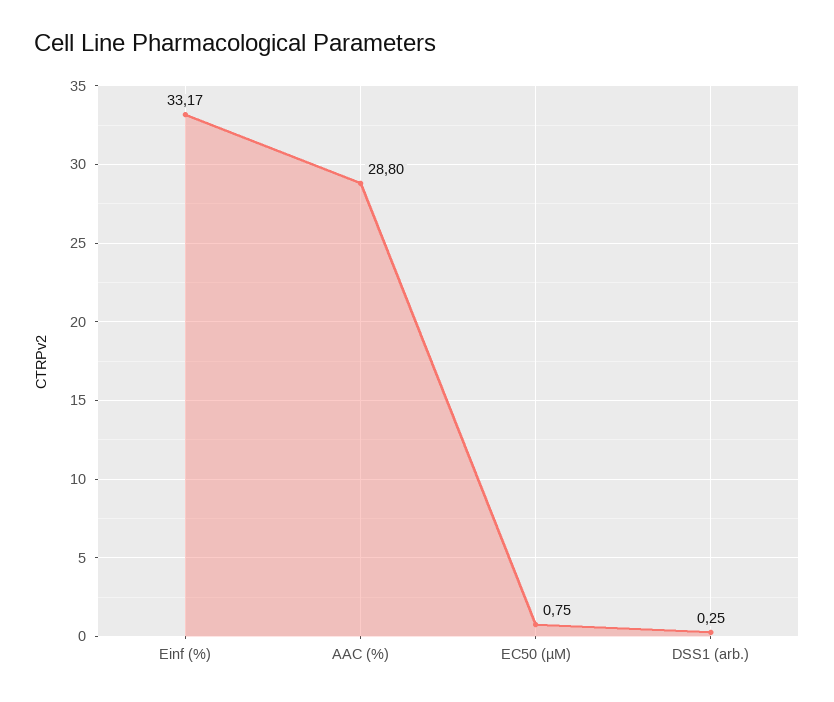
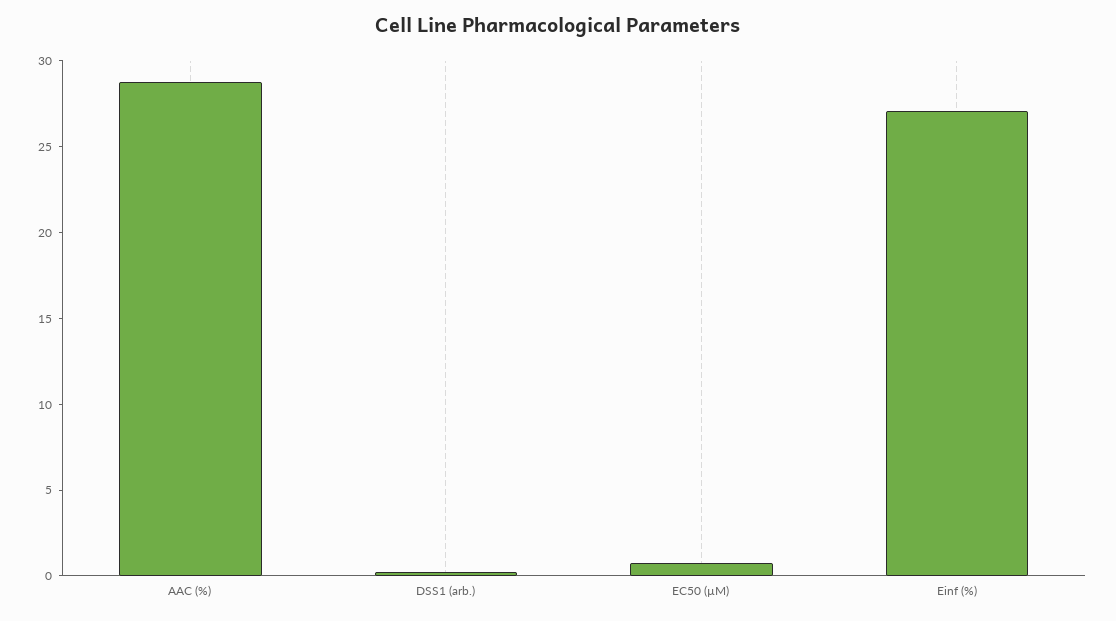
  {
-   "Einf (%)": 33.17,
+   "Einf (%)": 27,
    "AAC (%)": 28.8,
    "EC50 (µM)": 0.75,
    "DSS1 (arb.)": 0.25
  }

